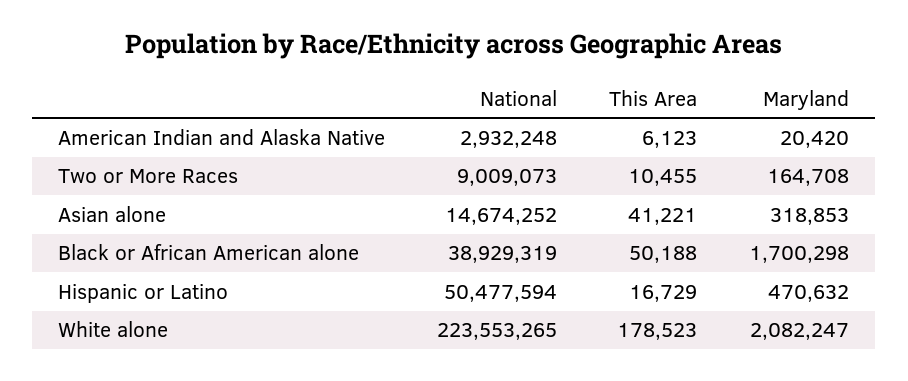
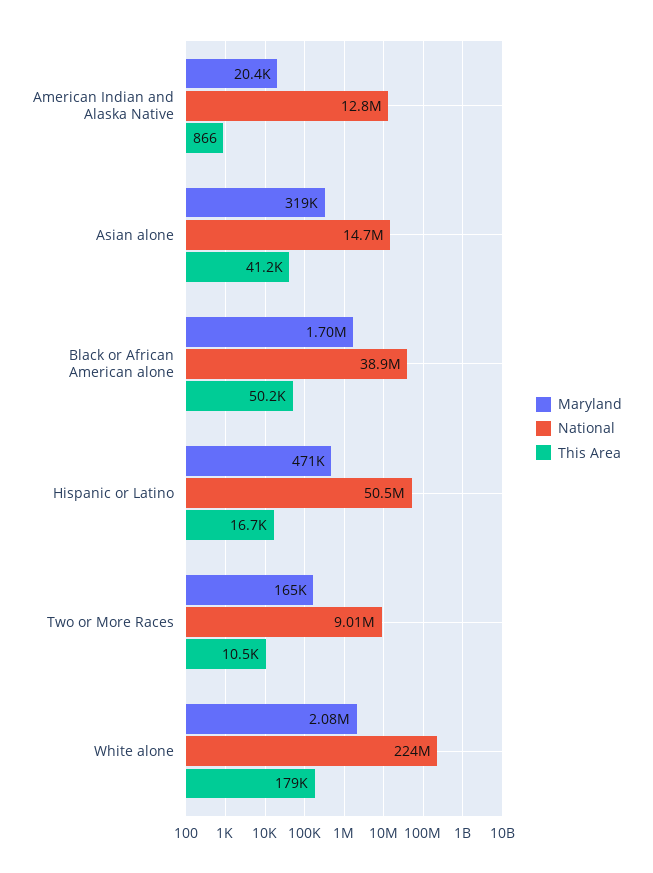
  {
    "National": {
-     "American Indian and Alaska Native": 2932248,
+     "American Indian and Alaska Native": 12800000,
      "Two or More Races": 9009073,
      "Asian alone": 14674252,
      "Black or African American alone": 38929319,
      "Hispanic or Latino": 50477594,
      "White alone": 223553265
    },
    "This Area": {
-     "American Indian and Alaska Native": 6123,
+     "American Indian and Alaska Native": 866,
      "Two or More Races": 10455,
      "Asian alone": 41221,
      "Black or African American alone": 50188,
      "Hispanic or Latino": 16729,
      "White alone": 178523
    },
    "Maryland": {
      "American Indian and Alaska Native": 20420,
      "Two or More Races": 164708,
      "Asian alone": 318853,
      "Black or African American alone": 1700298,
      "Hispanic or Latino": 470632,
      "White alone": 2082247
    }
  }

